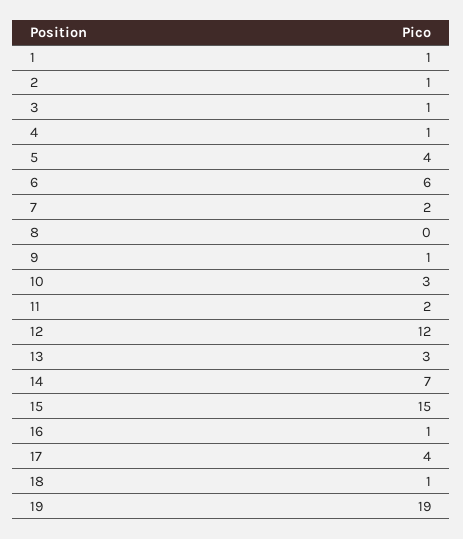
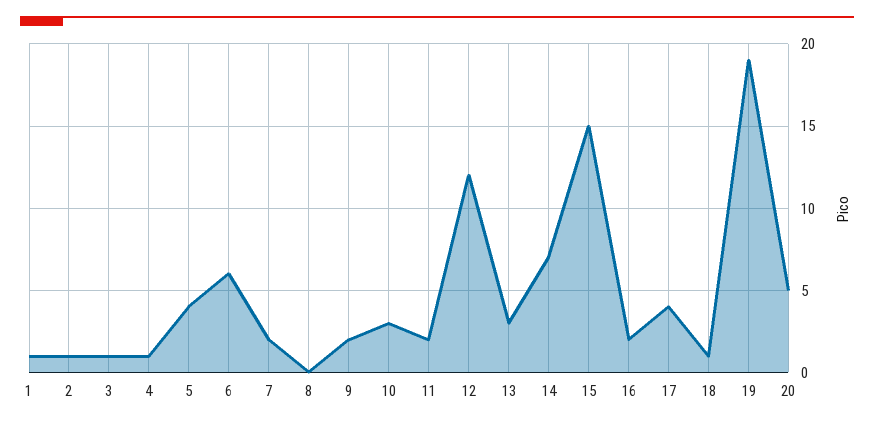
  {
    "1": 1,
    "2": 1,
    "3": 1,
    "4": 1,
    "5": 4,
    "6": 6,
    "7": 2,
    "8": 0,
-   "9": 1,
+   "9": 2,
    "10": 3,
    "11": 2,
    "12": 12,
    "13": 3,
    "14": 7,
    "15": 15,
-   "16": 1,
+   "16": 2,
    "17": 4,
    "18": 1,
-   "19": 19
+   "19": 19,
+   "20": 5
  }

